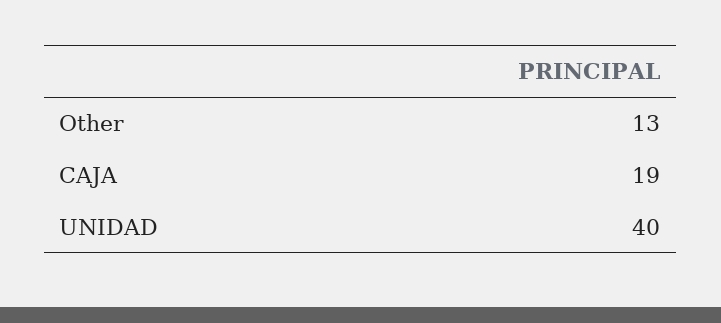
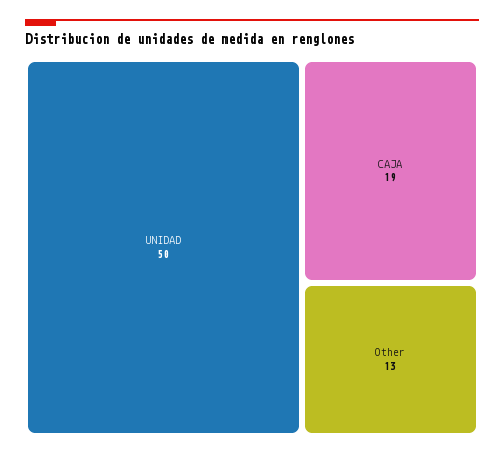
  {
    "Other": 13,
    "CAJA": 19,
-   "UNIDAD": 40
+   "UNIDAD": 50
  }

